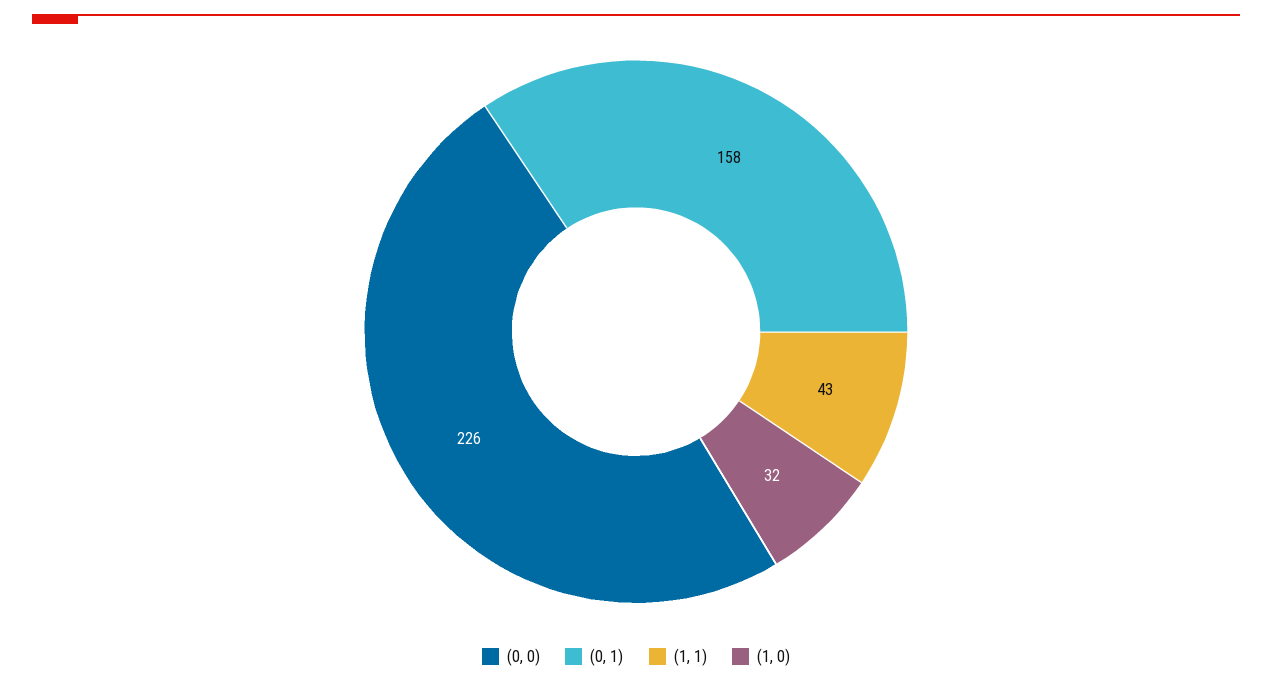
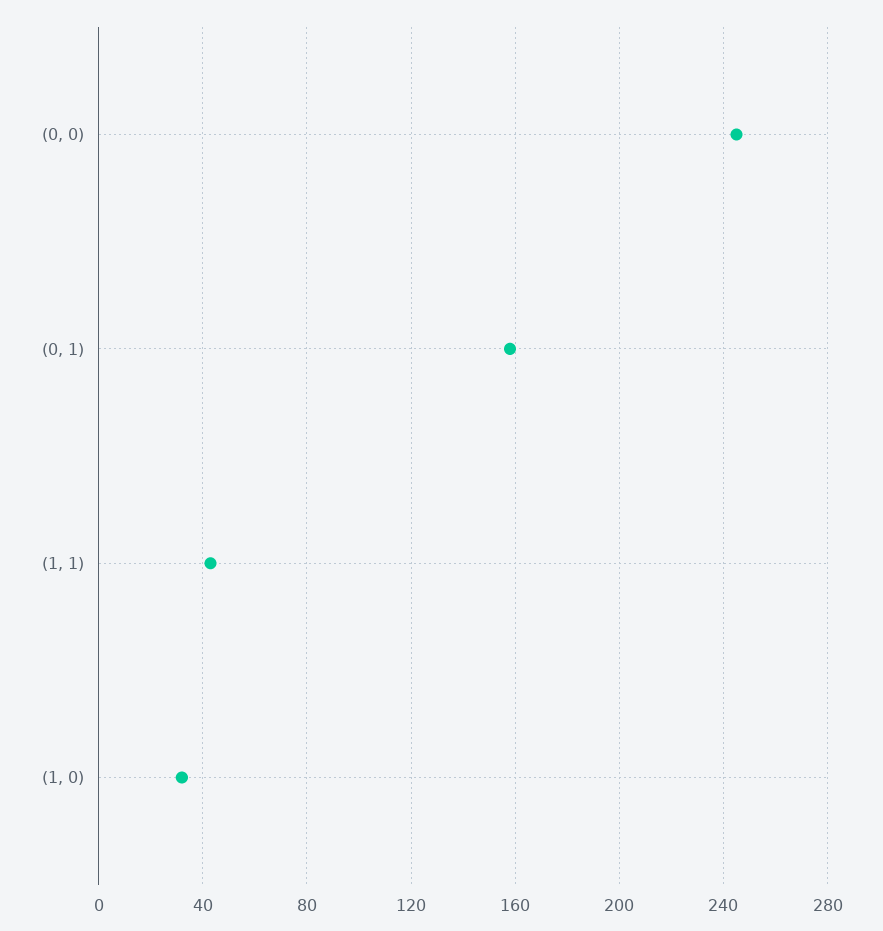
  {
-   "(0, 0)": 226,
+   "(0, 0)": 245,
    "(0, 1)": 158,
    "(1, 1)": 43,
    "(1, 0)": 32
  }

